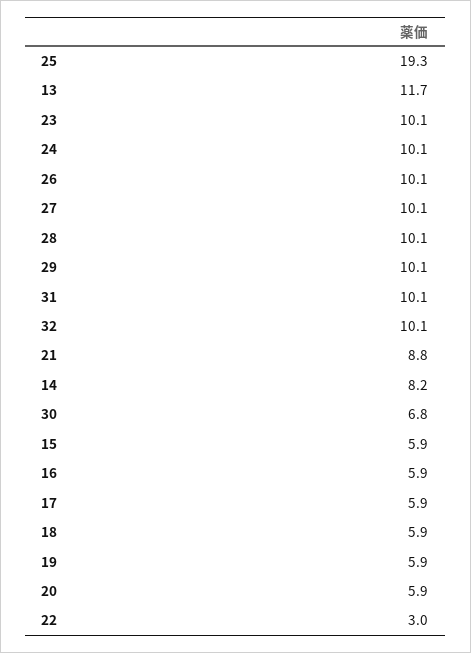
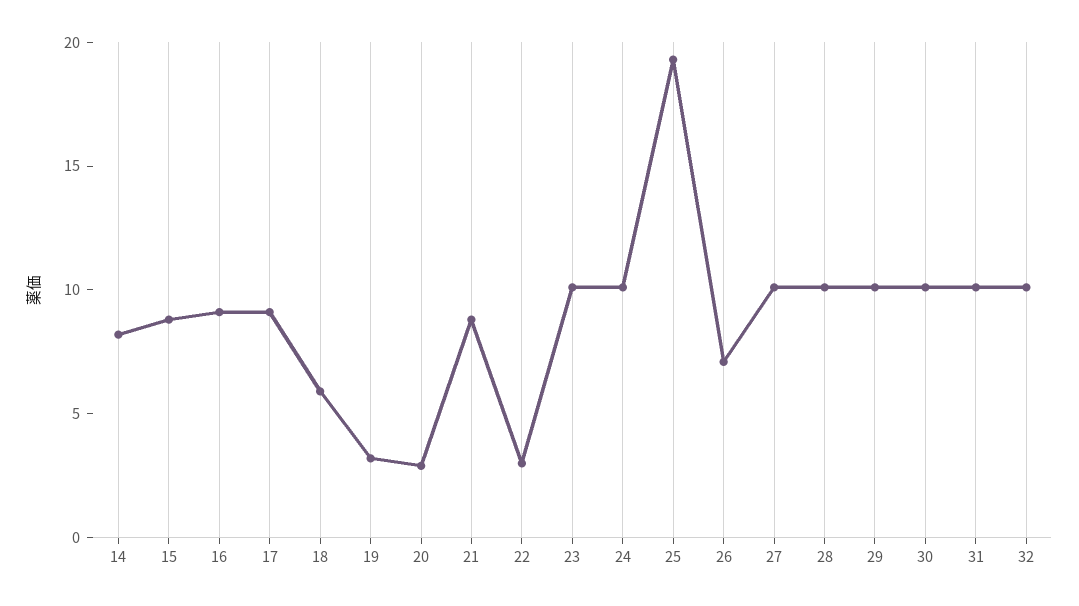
  {
    "25": 19.3,
-   "13": 11.7,
    "23": 10.1,
    "24": 10.1,
-   "26": 10.1,
+   "26": 7,
    "27": 10.1,
    "28": 10.1,
    "29": 10.1,
    "31": 10.1,
    "32": 10.1,
    "21": 8.8,
    "14": 8.2,
-   "30": 6.8,
+   "30": 10,
-   "15": 5.9,
+   "15": 9,
-   "16": 5.9,
+   "16": 9,
-   "17": 5.9,
+   "17": 9,
    "18": 5.9,
-   "19": 5.9,
+   "19": 3,
-   "20": 5.9,
+   "20": 3,
    "22": 3
  }

